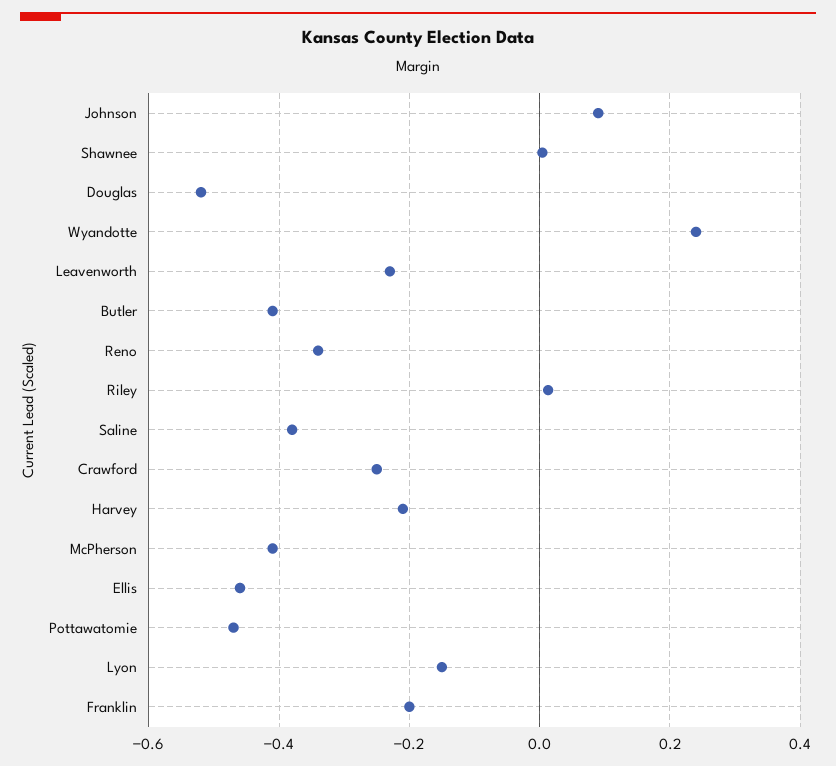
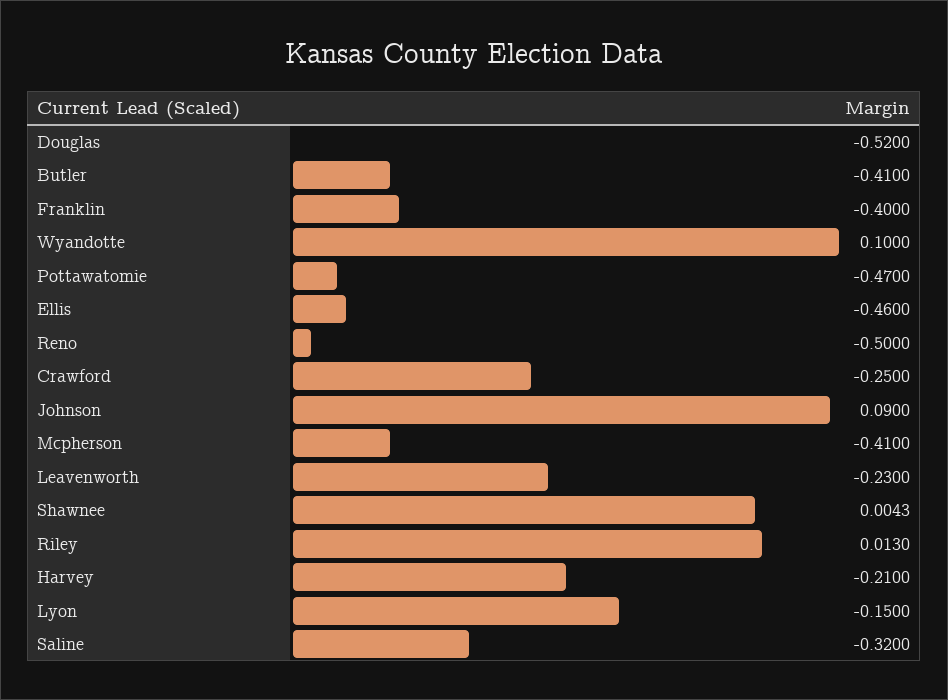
  {
    "Johnson": 0.09,
    "Shawnee": 0.0043,
    "Douglas": -0.52,
-   "Wyandotte": 0.24,
+   "Wyandotte": 0.1,
    "Leavenworth": -0.23,
    "Butler": -0.41,
-   "Reno": -0.34,
+   "Reno": -0.5,
    "Riley": 0.013,
-   "Saline": -0.38,
+   "Saline": -0.32,
    "Crawford": -0.25,
    "Harvey": -0.21,
    "McPherson": -0.41,
    "Ellis": -0.46,
    "Pottawatomie": -0.47,
    "Lyon": -0.15,
-   "Franklin": -0.2
+   "Franklin": -0.4
  }

